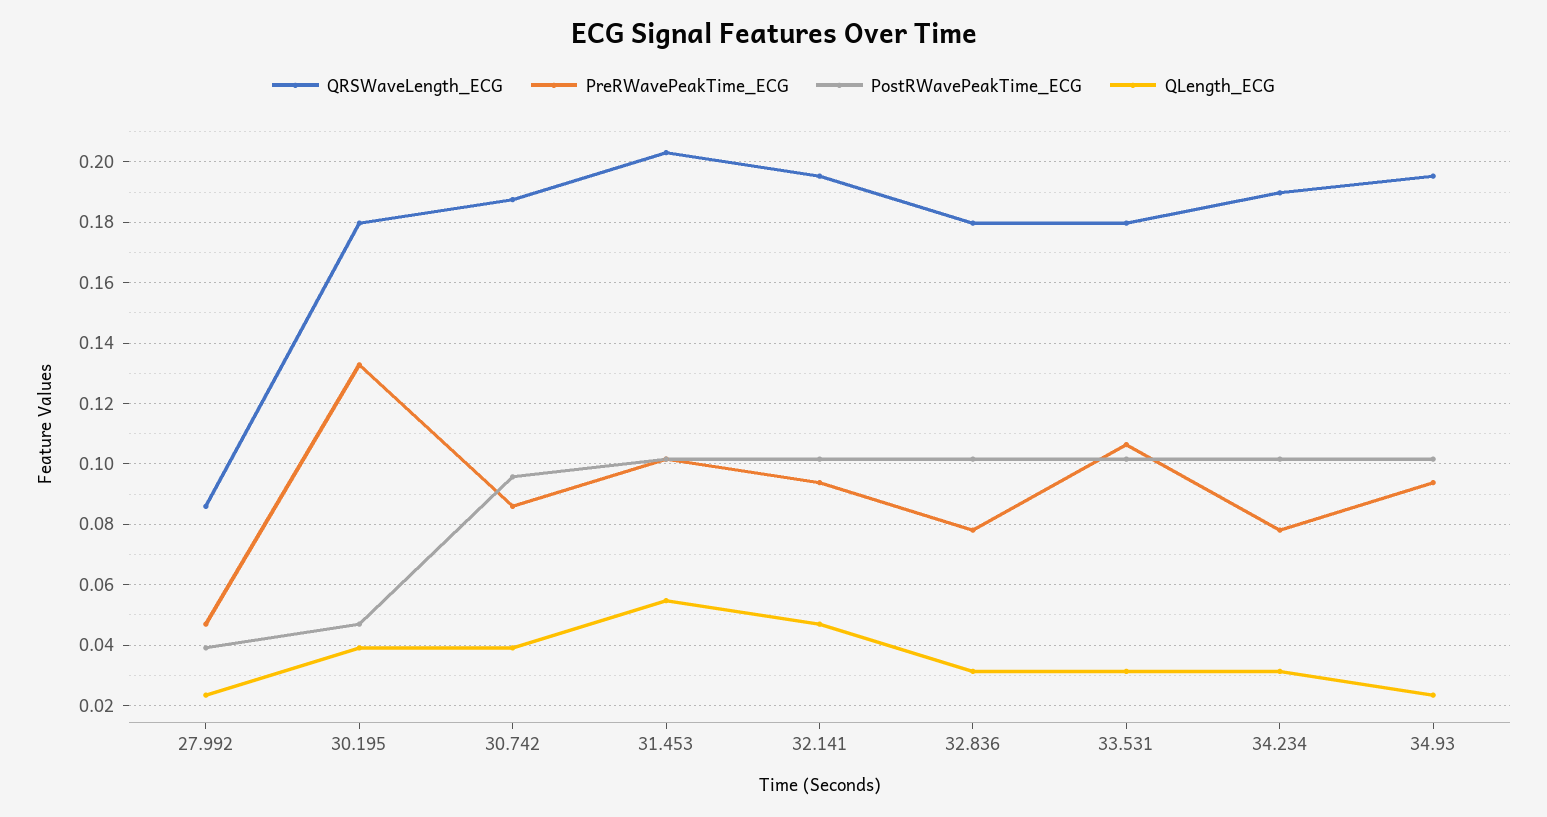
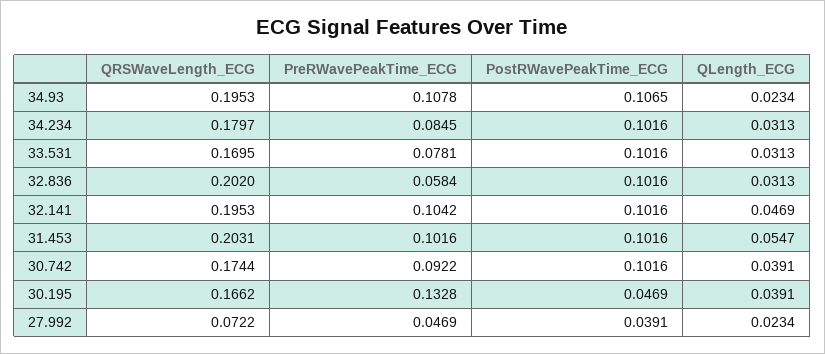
  {
    "QRSWaveLength_ECG": {
-     "27.992": 0.086,
+     "27.992": 0.0722,
-     "30.195": 0.18,
+     "30.195": 0.1662,
-     "30.742": 0.188,
+     "30.742": 0.1744,
      "31.453": 0.2031,
      "32.141": 0.1953,
-     "32.836": 0.18,
+     "32.836": 0.202,
-     "33.531": 0.18,
+     "33.531": 0.1695,
-     "34.234": 0.19,
+     "34.234": 0.1797,
      "34.93": 0.1953
    },
    "PreRWavePeakTime_ECG": {
      "27.992": 0.0469,
      "30.195": 0.1328,
-     "30.742": 0.086,
+     "30.742": 0.0922,
      "31.453": 0.1016,
-     "32.141": 0.094,
+     "32.141": 0.1042,
-     "32.836": 0.078,
+     "32.836": 0.0584,
-     "33.531": 0.106,
+     "33.531": 0.0781,
-     "34.234": 0.078,
+     "34.234": 0.0845,
-     "34.93": 0.094
+     "34.93": 0.1078
    },
    "PostRWavePeakTime_ECG": {
      "27.992": 0.0391,
      "30.195": 0.0469,
-     "30.742": 0.096,
+     "30.742": 0.1016,
      "31.453": 0.1016,
      "32.141": 0.1016,
      "32.836": 0.1016,
      "33.531": 0.1016,
      "34.234": 0.1016,
-     "34.93": 0.102
+     "34.93": 0.1065
    },
    "QLength_ECG": {
      "27.992": 0.0234,
      "30.195": 0.0391,
      "30.742": 0.0391,
      "31.453": 0.0547,
      "32.141": 0.0469,
      "32.836": 0.0313,
      "33.531": 0.0313,
      "34.234": 0.0313,
      "34.93": 0.0234
    }
  }

